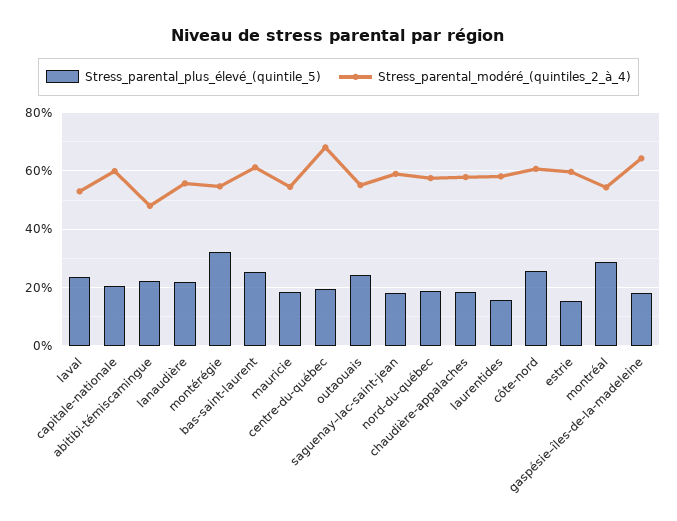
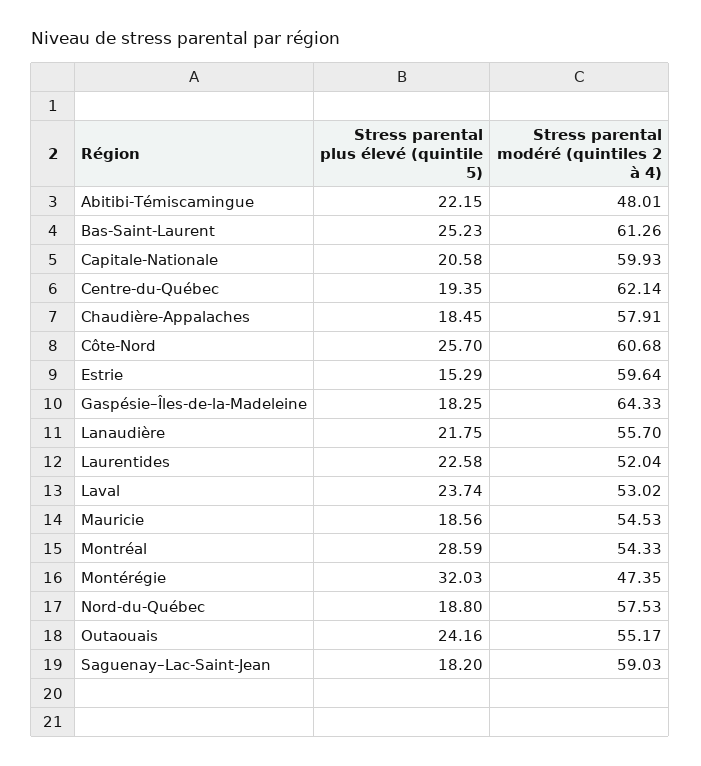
  {
    "Stress_parental_plus_élevé_(quintile_5)": {
      "laval": 23.74,
      "capitale-nationale": 20.58,
      "abitibi-témiscamingue": 22.15,
      "lanaudière": 21.75,
      "montérégie": 32.03,
      "bas-saint-laurent": 25.23,
      "mauricie": 18.56,
      "centre-du-québec": 19.35,
      "outaouais": 24.16,
      "saguenay–lac-saint-jean": 18.2,
      "nord-du-québec": 18.8,
      "chaudière-appalaches": 18.45,
-     "laurentides": 15,
+     "laurentides": 22.58,
      "côte-nord": 25.7,
      "estrie": 15.29,
      "montréal": 28.59,
      "gaspésie–îles-de-la-madeleine": 18.25
    },
    "Stress_parental_modéré_(quintiles_2_à_4)": {
      "laval": 53.02,
      "capitale-nationale": 59.93,
      "abitibi-témiscamingue": 48.01,
      "lanaudière": 55.7,
-     "montérégie": 55,
+     "montérégie": 47.35,
      "bas-saint-laurent": 61.26,
      "mauricie": 54.53,
-     "centre-du-québec": 67.5,
+     "centre-du-québec": 62.14,
      "outaouais": 55.17,
      "saguenay–lac-saint-jean": 59.03,
      "nord-du-québec": 57.53,
      "chaudière-appalaches": 57.91,
-     "laurentides": 57.5,
+     "laurentides": 52.04,
      "côte-nord": 60.68,
      "estrie": 59.64,
      "montréal": 54.33,
      "gaspésie–îles-de-la-madeleine": 64.33
    }
  }

